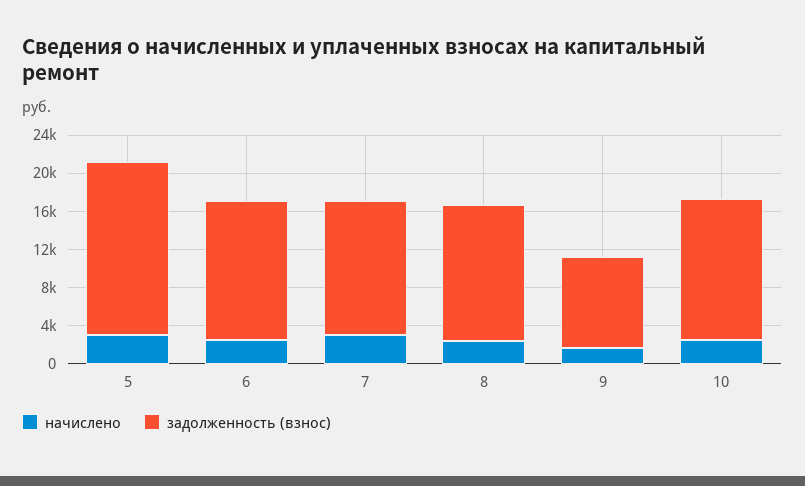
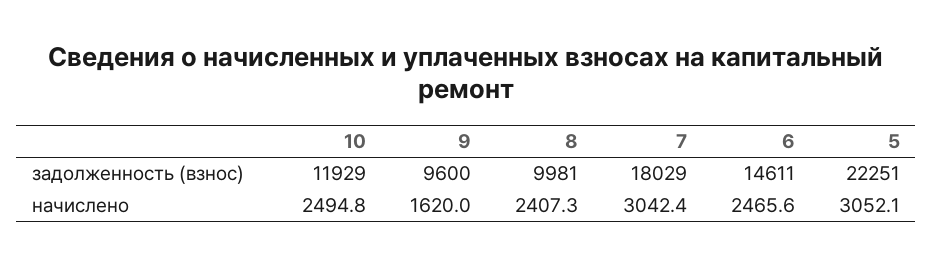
  {
    "начислено": {
      "5": 3052.1,
      "6": 2465.6,
      "7": 3042.4,
      "8": 2407.3,
      "9": 1620,
      "10": 2494.8
    },
    "задолженность (взнос)": {
-     "5": 18000,
+     "5": 22251,
      "6": 14611,
-     "7": 14000,
+     "7": 18029,
-     "8": 14000,
+     "8": 9981,
      "9": 9600,
-     "10": 15000
+     "10": 11929
    }
  }

